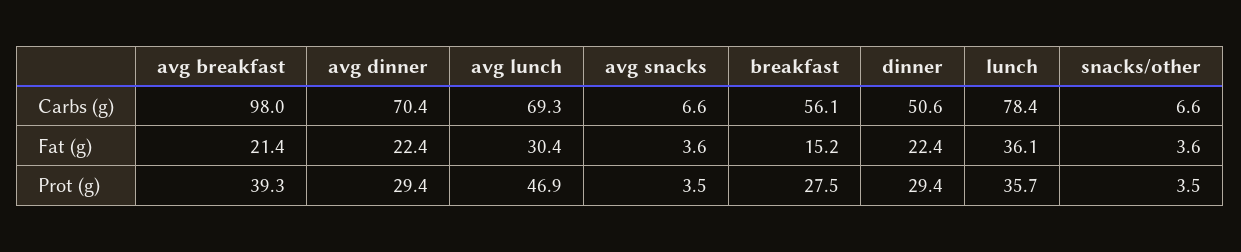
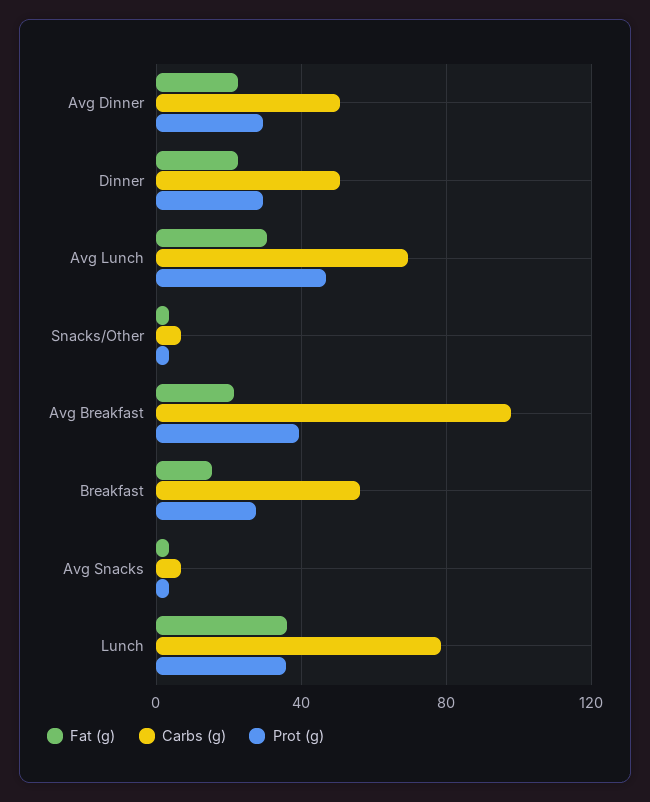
  {
    "Carbs (g)": {
      "avg breakfast": 98,
-     "avg dinner": 70.4,
+     "avg dinner": 50,
      "avg lunch": 69.3,
      "avg snacks": 6.6,
      "breakfast": 56.1,
      "dinner": 50.6,
      "lunch": 78.4,
      "snacks/other": 6.6
    },
    "Fat (g)": {
      "avg breakfast": 21.4,
      "avg dinner": 22.4,
      "avg lunch": 30.4,
      "avg snacks": 3.6,
      "breakfast": 15.2,
      "dinner": 22.4,
      "lunch": 36.1,
      "snacks/other": 3.6
    },
    "Prot (g)": {
      "avg breakfast": 39.3,
      "avg dinner": 29.4,
      "avg lunch": 46.9,
      "avg snacks": 3.5,
      "breakfast": 27.5,
      "dinner": 29.4,
      "lunch": 35.7,
      "snacks/other": 3.5
    }
  }

